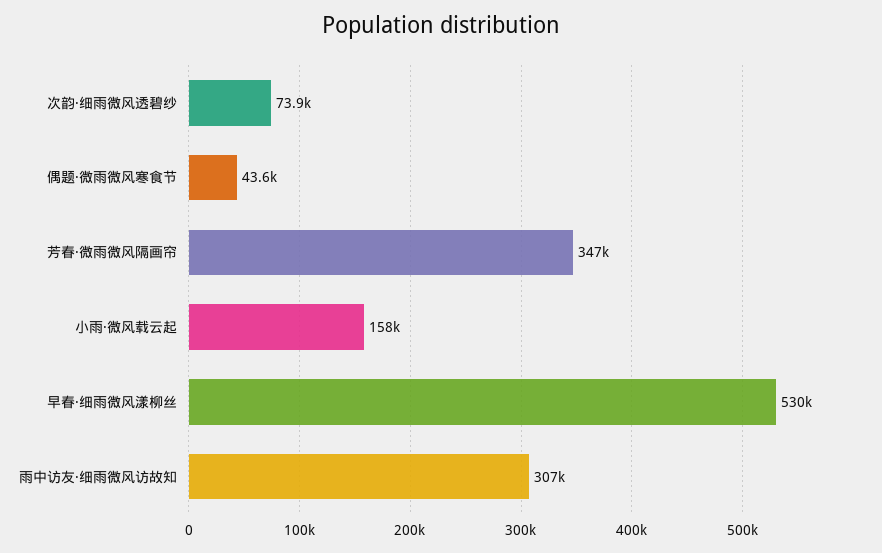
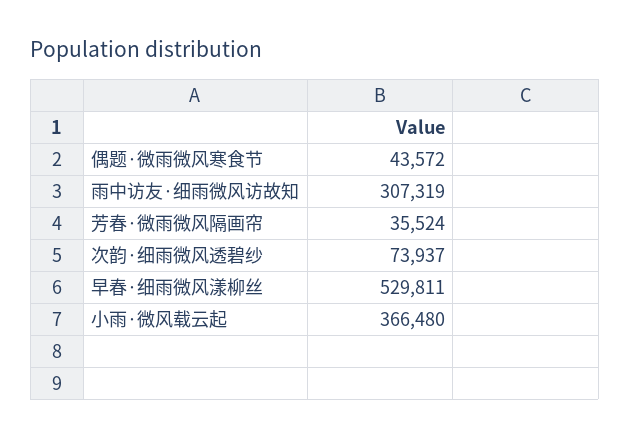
  {
    "次韵·细雨微风透碧纱": 73937,
    "偶题·微雨微风寒食节": 43572,
-   "芳春·微雨微风隔画帘": 347000,
+   "芳春·微雨微风隔画帘": 35524,
-   "小雨·微风载云起": 158000,
+   "小雨·微风载云起": 366480,
    "早春·细雨微风漾柳丝": 529811,
    "雨中访友·细雨微风访故知": 307319
  }

